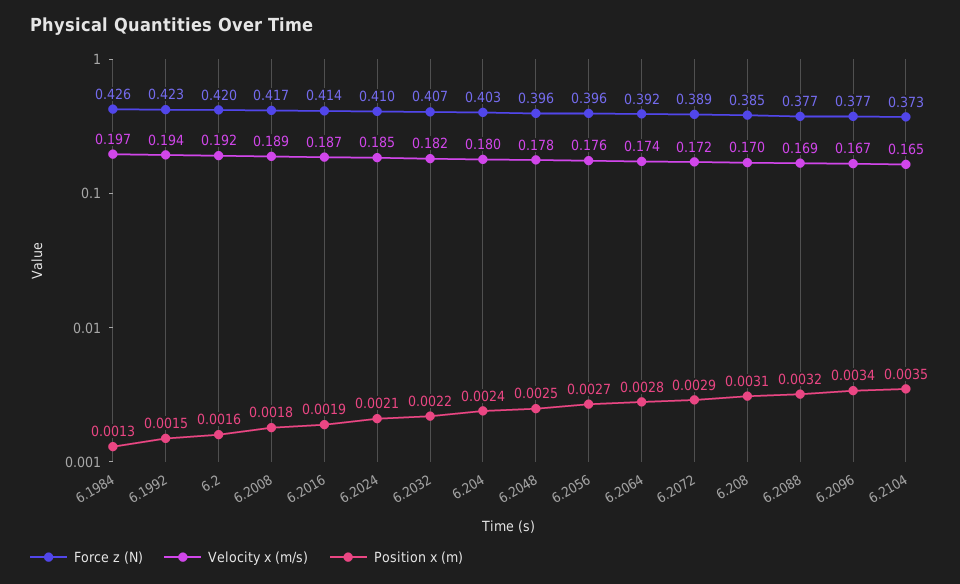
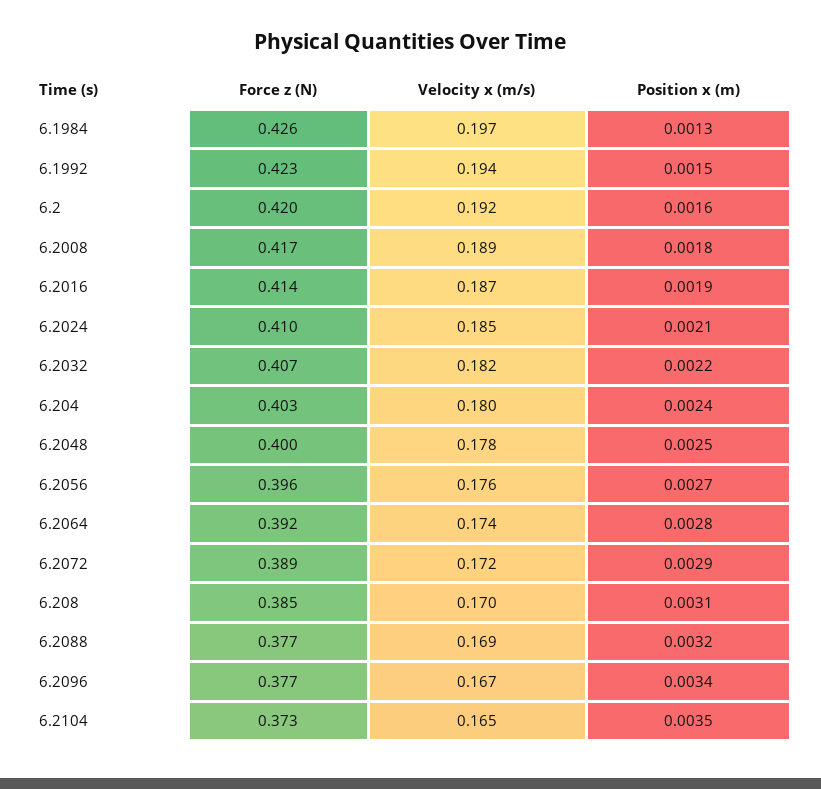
  {
    "Force z (N)": {
      "6.1984": 0.426,
      "6.1992": 0.423,
      "6.2": 0.42,
      "6.2008": 0.417,
      "6.2016": 0.414,
      "6.2024": 0.41,
      "6.2032": 0.407,
      "6.204": 0.403,
-     "6.2048": 0.396,
+     "6.2048": 0.4,
      "6.2056": 0.396,
      "6.2064": 0.392,
      "6.2072": 0.389,
      "6.208": 0.385,
      "6.2088": 0.377,
      "6.2096": 0.377,
      "6.2104": 0.373
    },
    "Velocity x (m/s)": {
      "6.1984": 0.197,
      "6.1992": 0.194,
      "6.2": 0.192,
      "6.2008": 0.189,
      "6.2016": 0.187,
      "6.2024": 0.185,
      "6.2032": 0.182,
      "6.204": 0.18,
      "6.2048": 0.178,
      "6.2056": 0.176,
      "6.2064": 0.174,
      "6.2072": 0.172,
      "6.208": 0.17,
      "6.2088": 0.169,
      "6.2096": 0.167,
      "6.2104": 0.165
    },
    "Position x (m)": {
      "6.1984": 0.0013,
      "6.1992": 0.0015,
      "6.2": 0.0016,
      "6.2008": 0.0018,
      "6.2016": 0.0019,
      "6.2024": 0.0021,
      "6.2032": 0.0022,
      "6.204": 0.0024,
      "6.2048": 0.0025,
      "6.2056": 0.0027,
      "6.2064": 0.0028,
      "6.2072": 0.0029,
      "6.208": 0.0031,
      "6.2088": 0.0032,
      "6.2096": 0.0034,
      "6.2104": 0.0035
    }
  }

